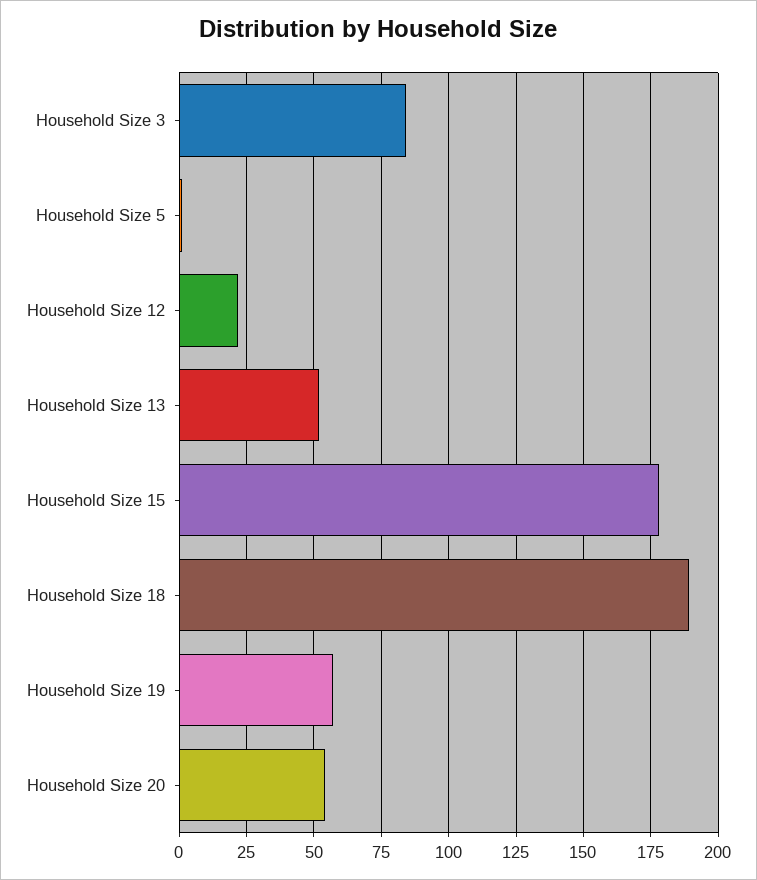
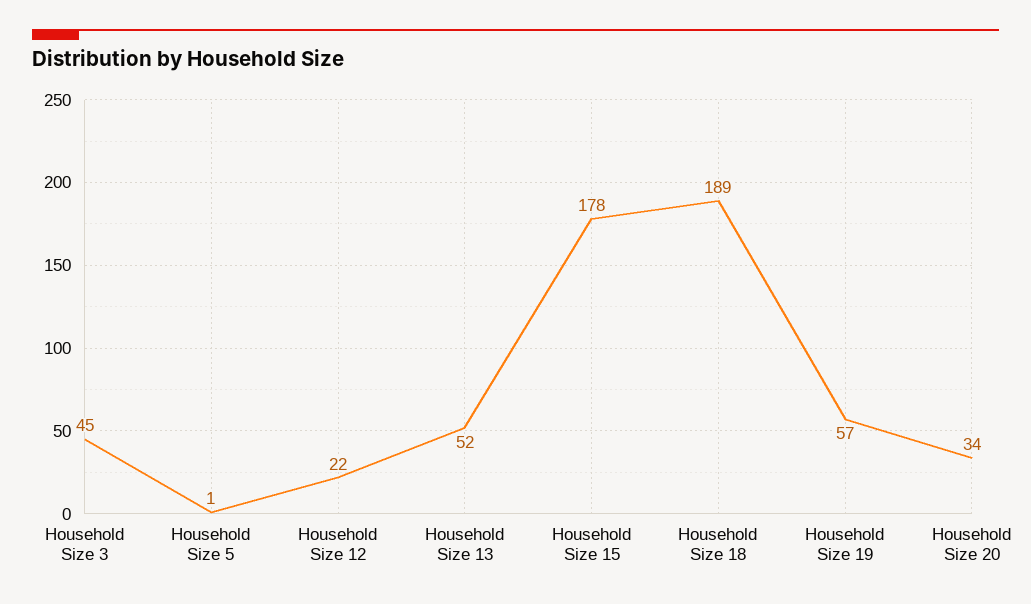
  {
-   "Household Size 3": 85,
+   "Household Size 3": 45,
    "Household Size 5": 1,
    "Household Size 12": 22,
    "Household Size 13": 52,
    "Household Size 15": 178,
    "Household Size 18": 189,
    "Household Size 19": 57,
-   "Household Size 20": 55
+   "Household Size 20": 34
  }

